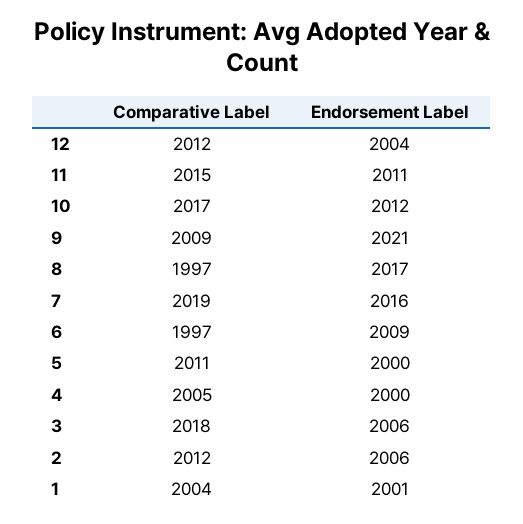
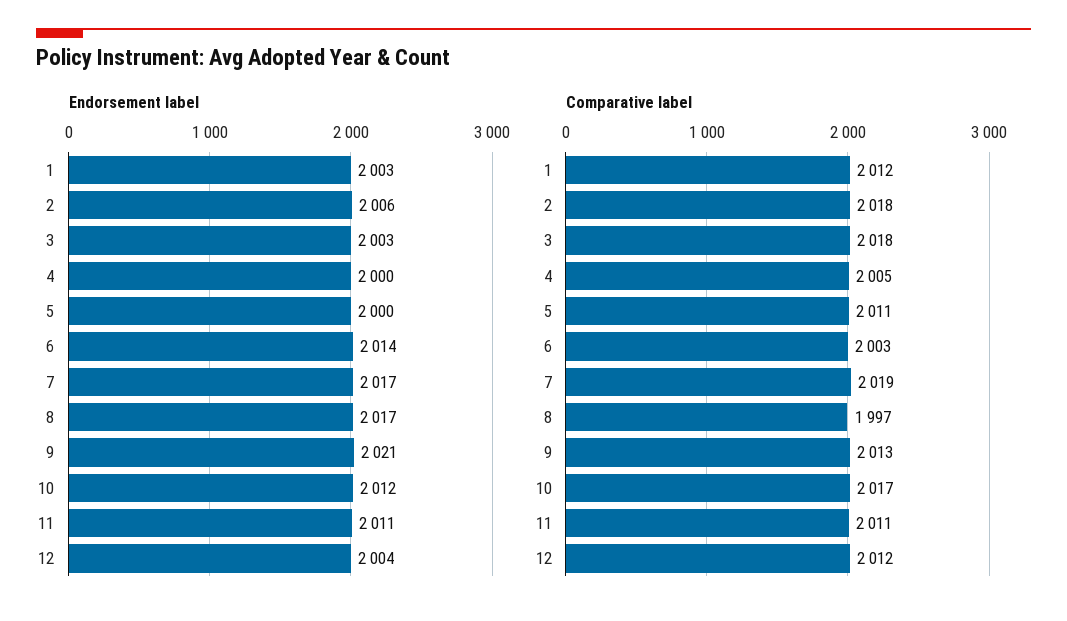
  {
    "Comparative Label": {
      "12": 2012,
-     "11": 2015,
+     "11": 2011,
      "10": 2017,
-     "9": 2009,
+     "9": 2013,
      "8": 1997,
      "7": 2019,
-     "6": 1997,
+     "6": 2003,
      "5": 2011,
      "4": 2005,
      "3": 2018,
-     "2": 2012,
+     "2": 2018,
-     "1": 2004
+     "1": 2012
    },
    "Endorsement Label": {
      "12": 2004,
      "11": 2011,
      "10": 2012,
      "9": 2021,
      "8": 2017,
-     "7": 2016,
+     "7": 2017,
-     "6": 2009,
+     "6": 2014,
      "5": 2000,
      "4": 2000,
-     "3": 2006,
+     "3": 2003,
      "2": 2006,
-     "1": 2001
+     "1": 2003
    }
  }

